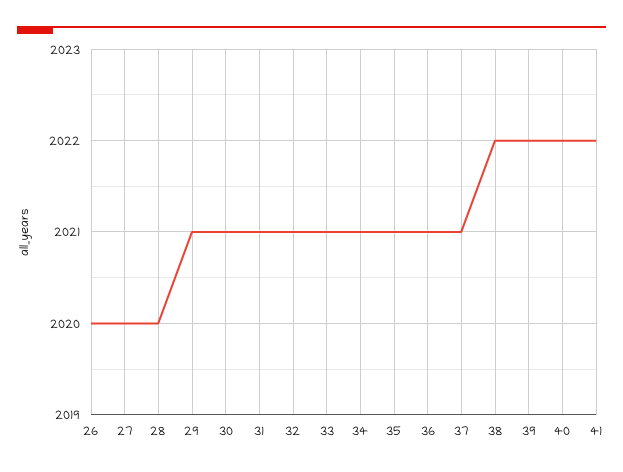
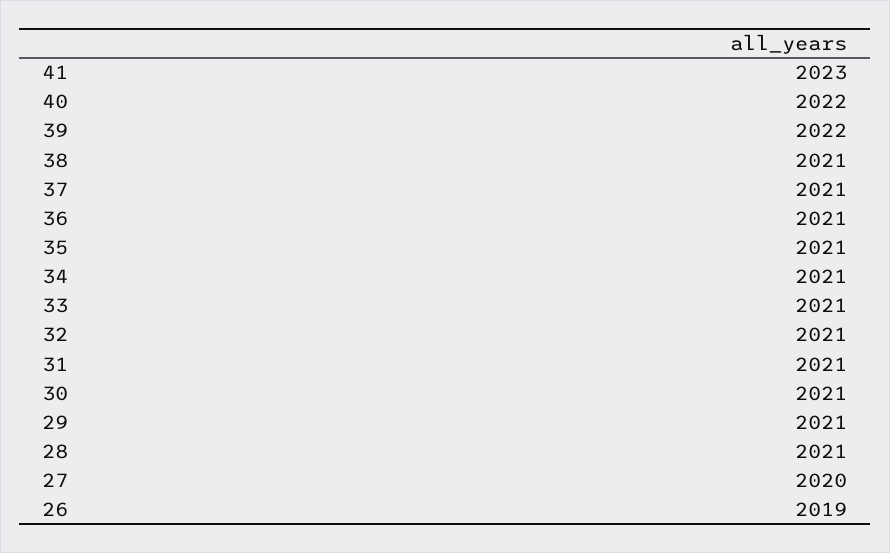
  {
-   "26": 2020,
+   "26": 2019,
    "27": 2020,
-   "28": 2020,
+   "28": 2021,
    "29": 2021,
    "30": 2021,
    "31": 2021,
    "32": 2021,
    "33": 2021,
    "34": 2021,
    "35": 2021,
    "36": 2021,
    "37": 2021,
-   "38": 2022,
+   "38": 2021,
    "39": 2022,
    "40": 2022,
-   "41": 2022
+   "41": 2023
  }

